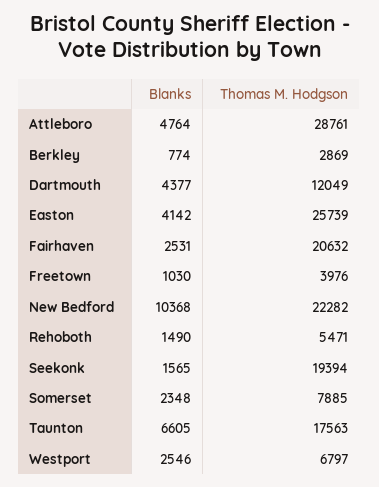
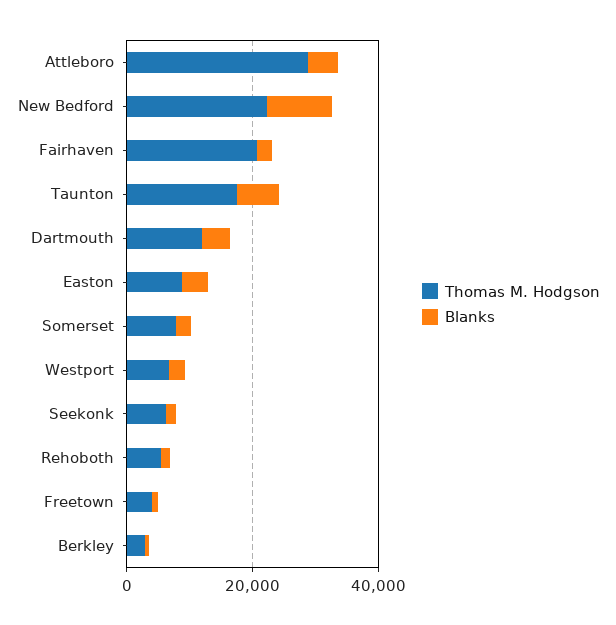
  {
    "Blanks": {
      "Attleboro": 4764,
      "Berkley": 774,
      "Dartmouth": 4377,
      "Easton": 4142,
      "Fairhaven": 2531,
      "Freetown": 1030,
      "New Bedford": 10368,
      "Rehoboth": 1490,
      "Seekonk": 1565,
      "Somerset": 2348,
      "Taunton": 6605,
      "Westport": 2546
    },
    "Thomas M. Hodgson": {
      "Attleboro": 28761,
      "Berkley": 2869,
      "Dartmouth": 12049,
-     "Easton": 25739,
+     "Easton": 10000,
      "Fairhaven": 20632,
      "Freetown": 3976,
      "New Bedford": 22282,
      "Rehoboth": 5471,
-     "Seekonk": 19394,
+     "Seekonk": 5000,
      "Somerset": 7885,
      "Taunton": 17563,
      "Westport": 6797
    }
  }

